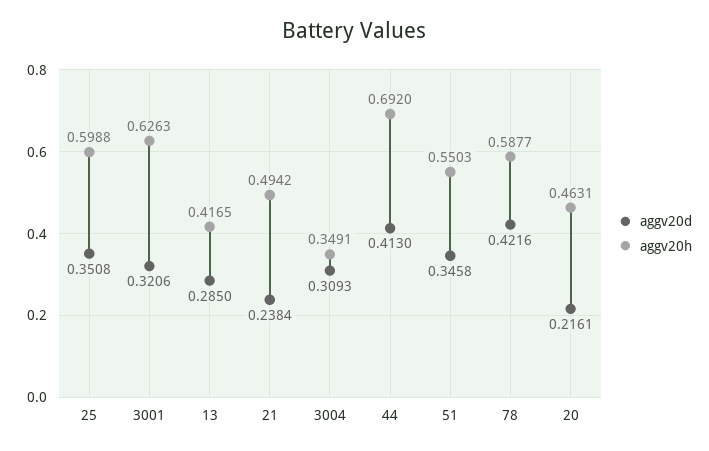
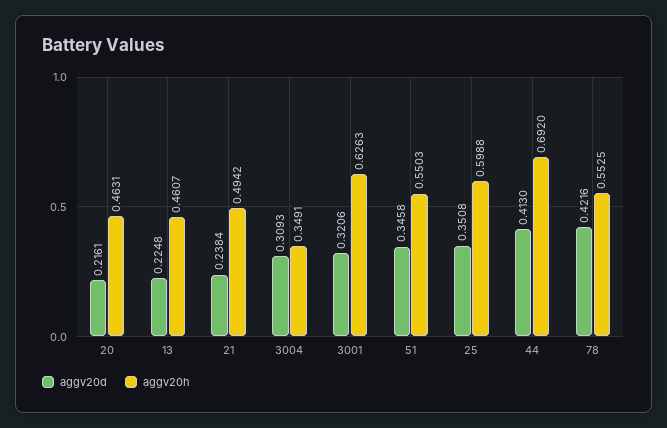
  {
    "aggv20d": {
      "25": 0.3508,
      "3001": 0.3206,
-     "13": 0.285,
+     "13": 0.2248,
      "21": 0.2384,
      "3004": 0.3093,
      "44": 0.413,
      "51": 0.3458,
      "78": 0.4216,
      "20": 0.2161
    },
    "aggv20h": {
      "25": 0.5988,
      "3001": 0.6263,
-     "13": 0.4165,
+     "13": 0.4607,
      "21": 0.4942,
      "3004": 0.3491,
      "44": 0.692,
      "51": 0.5503,
-     "78": 0.5877,
+     "78": 0.5525,
      "20": 0.4631
    }
  }

